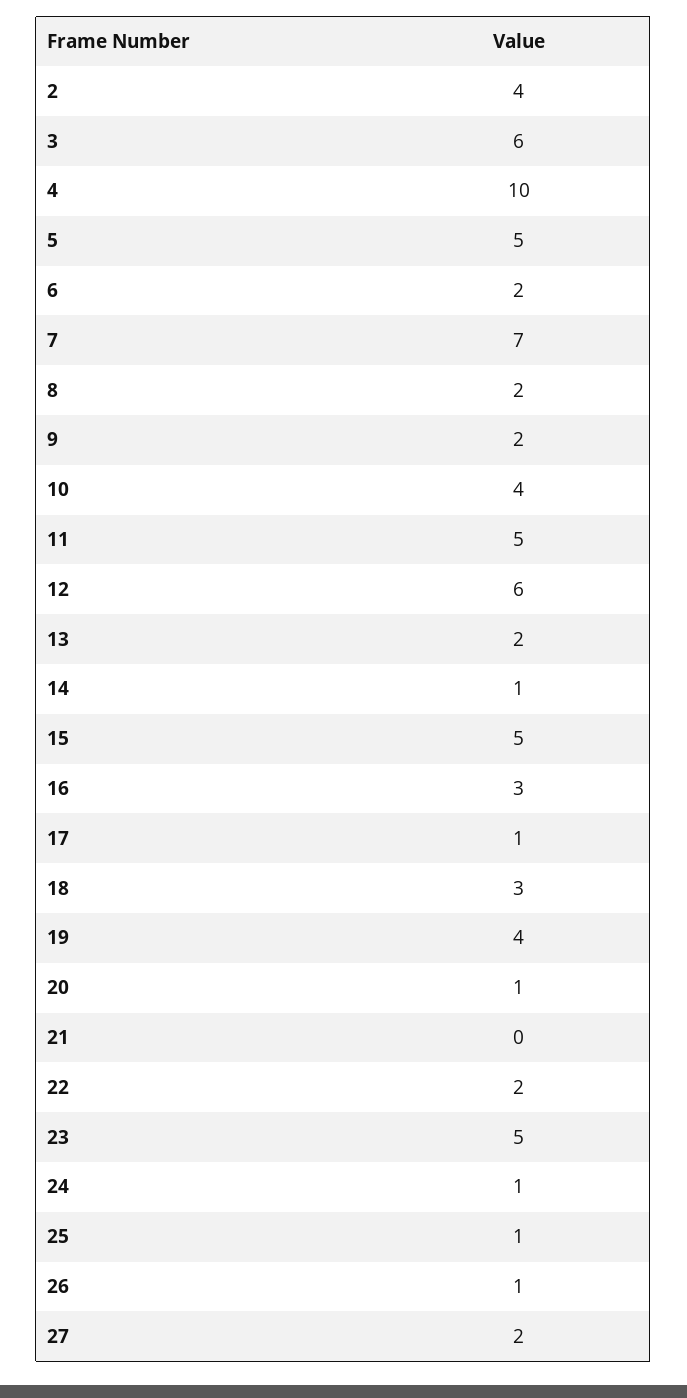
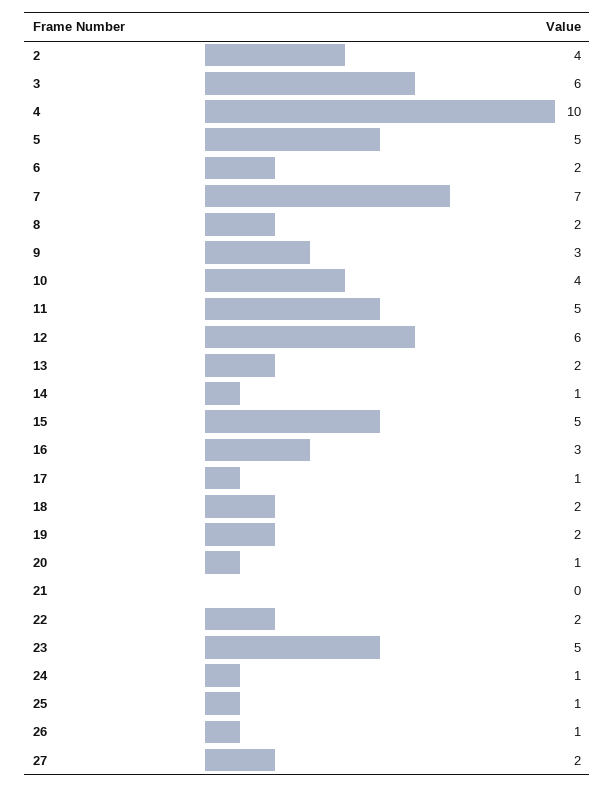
  {
    "2": 4,
    "3": 6,
    "4": 10,
    "5": 5,
    "6": 2,
    "7": 7,
    "8": 2,
-   "9": 2,
+   "9": 3,
    "10": 4,
    "11": 5,
    "12": 6,
    "13": 2,
    "14": 1,
    "15": 5,
    "16": 3,
    "17": 1,
-   "18": 3,
+   "18": 2,
-   "19": 4,
+   "19": 2,
    "20": 1,
    "21": 0,
    "22": 2,
    "23": 5,
    "24": 1,
    "25": 1,
    "26": 1,
    "27": 2
  }

